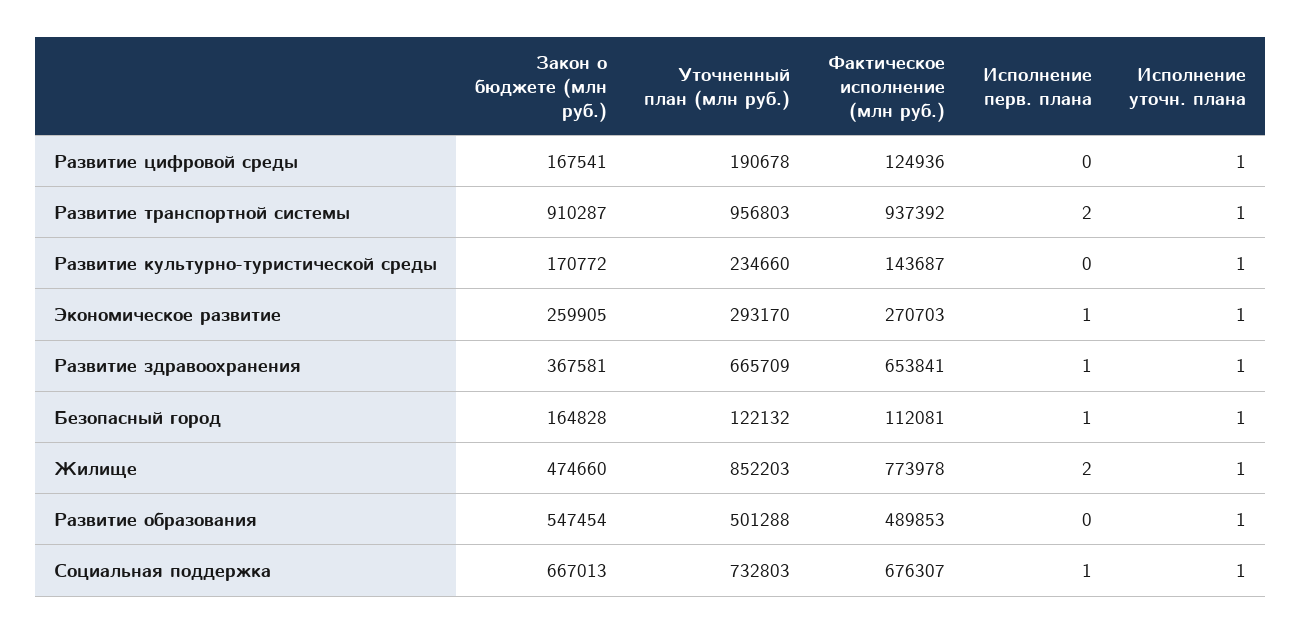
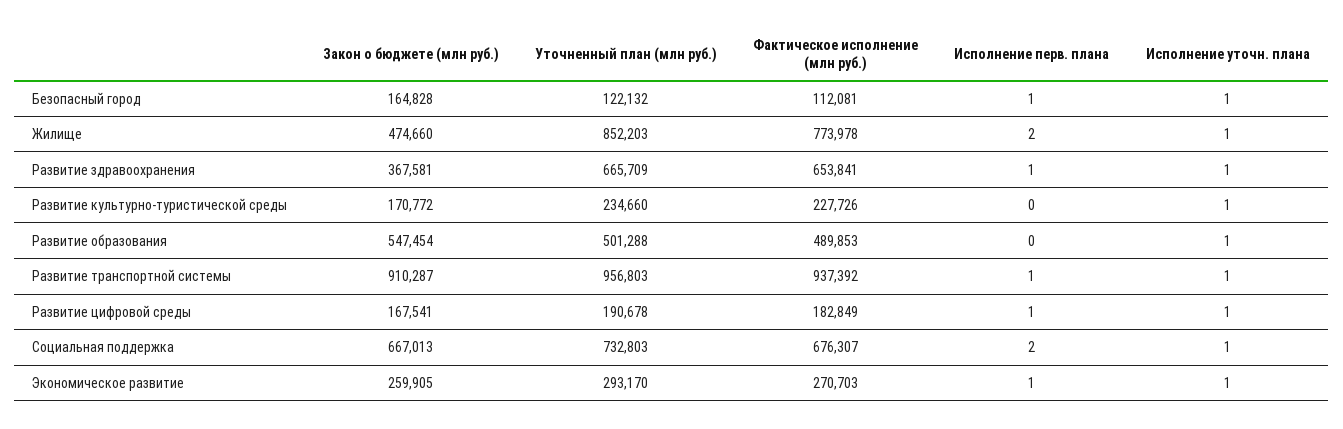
  {
    "Закон о бюджете (млн руб.)": {
      "Развитие цифровой среды": 167541,
      "Развитие транспортной системы": 910287,
      "Развитие культурно-туристической среды": 170772,
      "Экономическое развитие": 259905,
      "Развитие здравоохранения": 367581,
      "Безопасный город": 164828,
      "Жилище": 474660,
      "Развитие образования": 547454,
      "Социальная поддержка": 667013
    },
    "Уточненный план (млн руб.)": {
      "Развитие цифровой среды": 190678,
      "Развитие транспортной системы": 956803,
      "Развитие культурно-туристической среды": 234660,
      "Экономическое развитие": 293170,
      "Развитие здравоохранения": 665709,
      "Безопасный город": 122132,
      "Жилище": 852203,
      "Развитие образования": 501288,
      "Социальная поддержка": 732803
    },
    "Фактическое исполнение (млн руб.)": {
-     "Развитие цифровой среды": 124936,
+     "Развитие цифровой среды": 182849,
      "Развитие транспортной системы": 937392,
-     "Развитие культурно-туристической среды": 143687,
+     "Развитие культурно-туристической среды": 227726,
      "Экономическое развитие": 270703,
      "Развитие здравоохранения": 653841,
      "Безопасный город": 112081,
      "Жилище": 773978,
      "Развитие образования": 489853,
      "Социальная поддержка": 676307
    },
    "Исполнение перв. плана": {
-     "Развитие цифровой среды": 0,
+     "Развитие цифровой среды": 1,
-     "Развитие транспортной системы": 2,
+     "Развитие транспортной системы": 1,
      "Развитие культурно-туристической среды": 0,
      "Экономическое развитие": 1,
      "Развитие здравоохранения": 1,
      "Безопасный город": 1,
      "Жилище": 2,
      "Развитие образования": 0,
-     "Социальная поддержка": 1
+     "Социальная поддержка": 2
    },
    "Исполнение уточн. плана": {
      "Развитие цифровой среды": 1,
      "Развитие транспортной системы": 1,
      "Развитие культурно-туристической среды": 1,
      "Экономическое развитие": 1,
      "Развитие здравоохранения": 1,
      "Безопасный город": 1,
      "Жилище": 1,
      "Развитие образования": 1,
      "Социальная поддержка": 1
    }
  }

